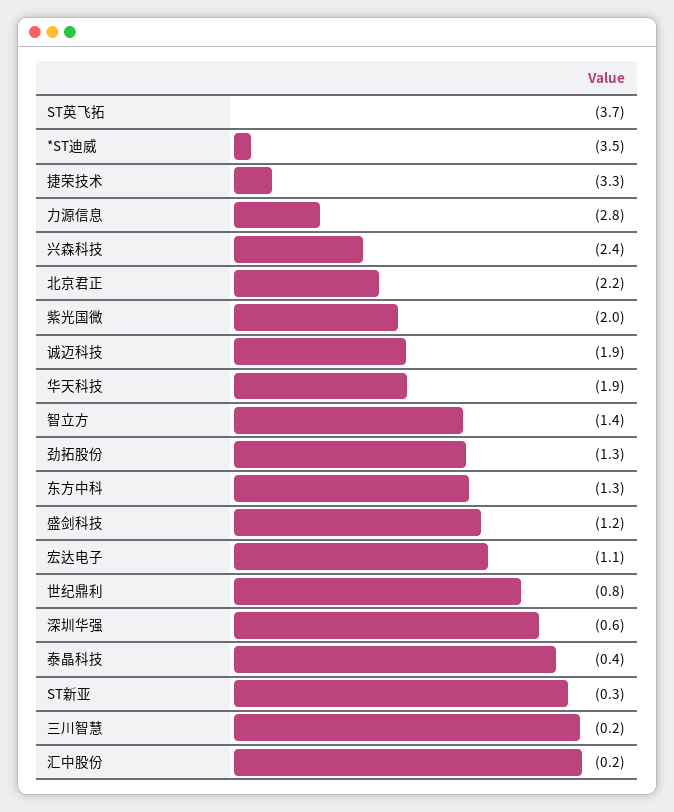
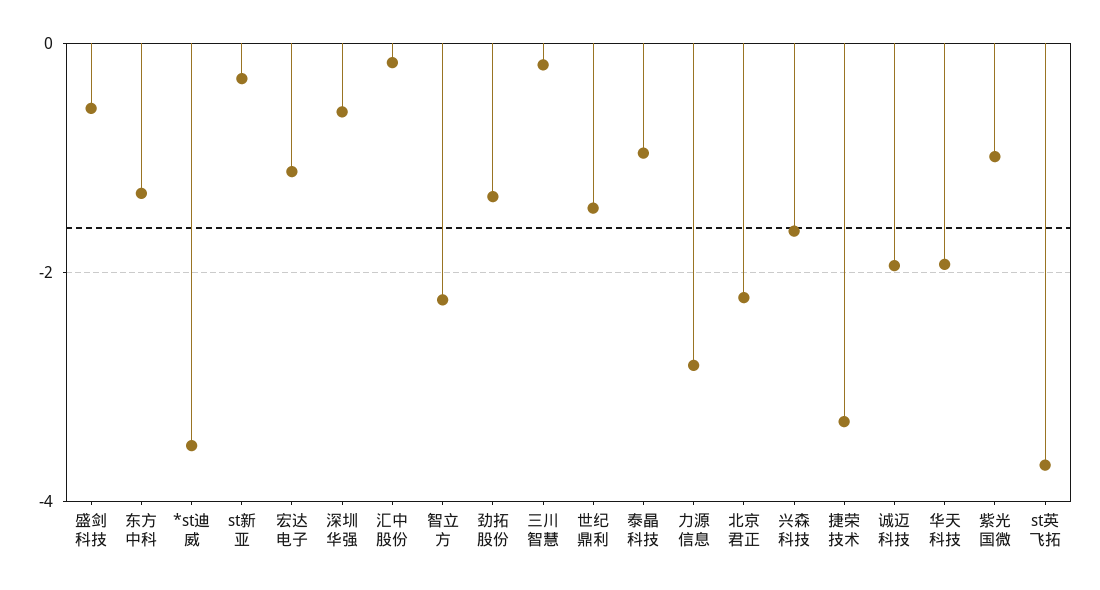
  {
    "ST英飞拓": -3.7,
    "*ST迪威": -3.5,
    "捷荣技术": -3.3,
    "力源信息": -2.8,
-   "兴森科技": -2.4,
+   "兴森科技": -1.6,
    "北京君正": -2.2,
-   "紫光国微": -2,
+   "紫光国微": -1,
    "诚迈科技": -1.9,
    "华天科技": -1.9,
-   "智立方": -1.4,
+   "智立方": -2.2,
    "劲拓股份": -1.3,
    "东方中科": -1.3,
-   "盛剑科技": -1.2,
+   "盛剑科技": -0.6,
    "宏达电子": -1.1,
-   "世纪鼎利": -0.8,
+   "世纪鼎利": -1.4,
    "深圳华强": -0.6,
-   "泰晶科技": -0.4,
+   "泰晶科技": -1,
    "ST新亚": -0.3,
    "三川智慧": -0.2,
    "汇中股份": -0.2
  }

